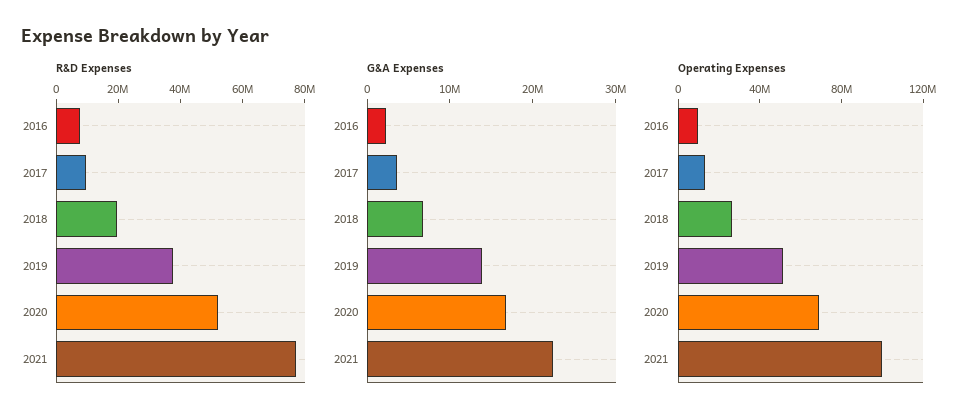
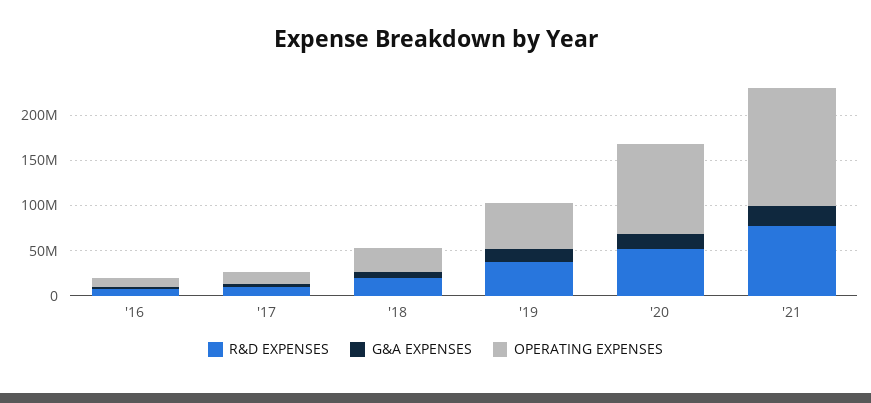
  {
    "R&D Expenses": {
      "2016": 10000000,
      "2017": 10000000,
      "2018": 20000000,
      "2019": 35000000,
      "2020": 50000000,
      "2021": 75000000
    },
    "G&A Expenses": {
      "2016": 2000000,
      "2017": 4000000,
      "2018": 6000000,
      "2019": 14000000,
      "2020": 16000000,
      "2021": 22000000
    },
    "Operating Expenses": {
      "2016": 10000000,
      "2017": 10000000,
      "2018": 30000000,
      "2019": 50000000,
-     "2020": 70000000,
+     "2020": 100000000,
-     "2021": 100000000
+     "2021": 130000000
    }
  }

